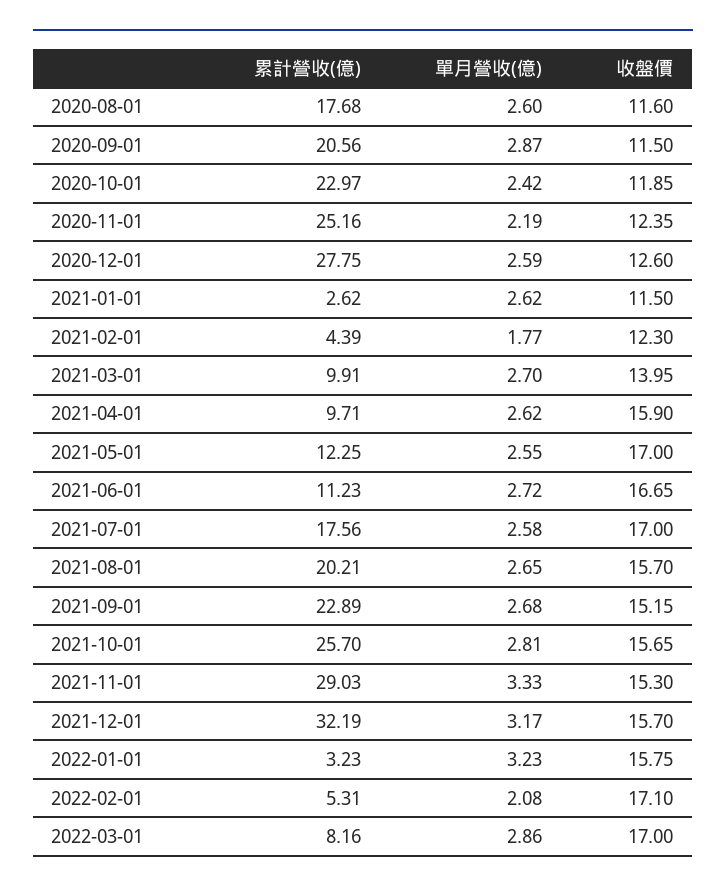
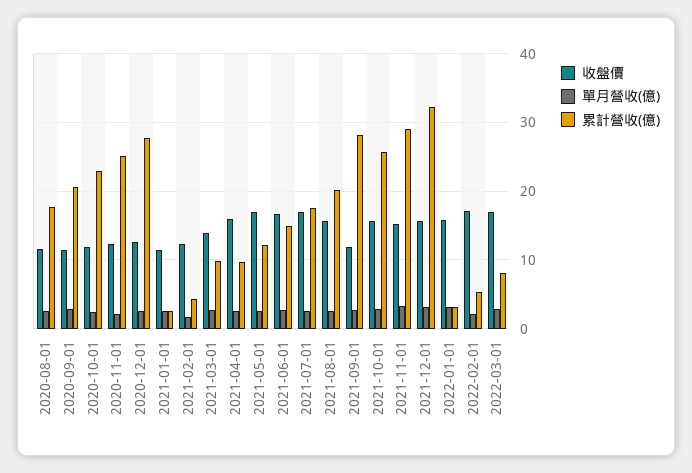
  {
    "累計營收(億)": {
      "2020-08-01": 17.68,
      "2020-09-01": 20.56,
      "2020-10-01": 22.97,
      "2020-11-01": 25.16,
      "2020-12-01": 27.75,
      "2021-01-01": 2.62,
      "2021-02-01": 4.39,
      "2021-03-01": 9.91,
      "2021-04-01": 9.71,
      "2021-05-01": 12.25,
-     "2021-06-01": 11.23,
+     "2021-06-01": 15,
      "2021-07-01": 17.56,
      "2021-08-01": 20.21,
-     "2021-09-01": 22.89,
+     "2021-09-01": 28,
      "2021-10-01": 25.7,
      "2021-11-01": 29.03,
      "2021-12-01": 32.19,
      "2022-01-01": 3.23,
      "2022-02-01": 5.31,
      "2022-03-01": 8.16
    },
    "單月營收(億)": {
      "2020-08-01": 2.6,
      "2020-09-01": 2.87,
      "2020-10-01": 2.42,
      "2020-11-01": 2.19,
      "2020-12-01": 2.59,
      "2021-01-01": 2.62,
      "2021-02-01": 1.77,
      "2021-03-01": 2.7,
      "2021-04-01": 2.62,
      "2021-05-01": 2.55,
      "2021-06-01": 2.72,
      "2021-07-01": 2.58,
      "2021-08-01": 2.65,
      "2021-09-01": 2.68,
      "2021-10-01": 2.81,
      "2021-11-01": 3.33,
      "2021-12-01": 3.17,
      "2022-01-01": 3.23,
      "2022-02-01": 2.08,
      "2022-03-01": 2.86
    },
    "收盤價": {
      "2020-08-01": 11.6,
      "2020-09-01": 11.5,
      "2020-10-01": 11.85,
      "2020-11-01": 12.35,
      "2020-12-01": 12.6,
      "2021-01-01": 11.5,
      "2021-02-01": 12.3,
      "2021-03-01": 13.95,
      "2021-04-01": 15.9,
      "2021-05-01": 17,
      "2021-06-01": 16.65,
      "2021-07-01": 17,
      "2021-08-01": 15.7,
-     "2021-09-01": 15.15,
+     "2021-09-01": 12,
      "2021-10-01": 15.65,
      "2021-11-01": 15.3,
      "2021-12-01": 15.7,
      "2022-01-01": 15.75,
      "2022-02-01": 17.1,
      "2022-03-01": 17
    }
  }

